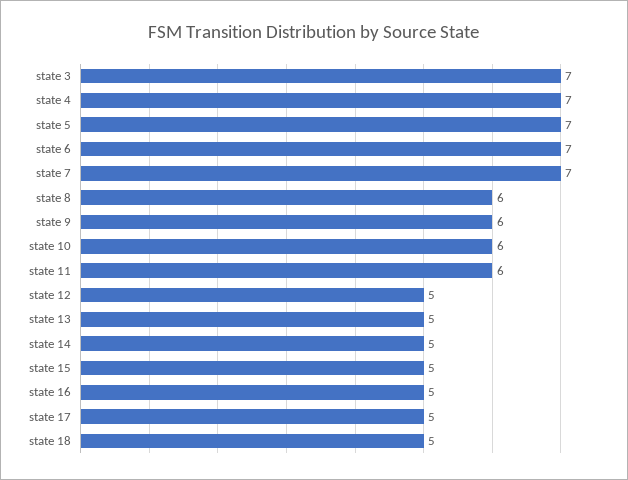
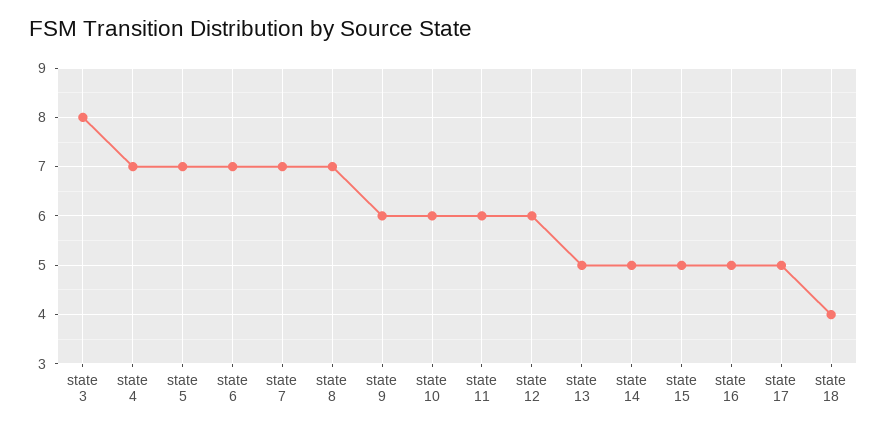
  {
-   "state 3": 7,
+   "state 3": 8,
    "state 4": 7,
    "state 5": 7,
    "state 6": 7,
    "state 7": 7,
-   "state 8": 6,
+   "state 8": 7,
    "state 9": 6,
    "state 10": 6,
    "state 11": 6,
-   "state 12": 5,
+   "state 12": 6,
    "state 13": 5,
    "state 14": 5,
    "state 15": 5,
    "state 16": 5,
    "state 17": 5,
-   "state 18": 5
+   "state 18": 4
  }

